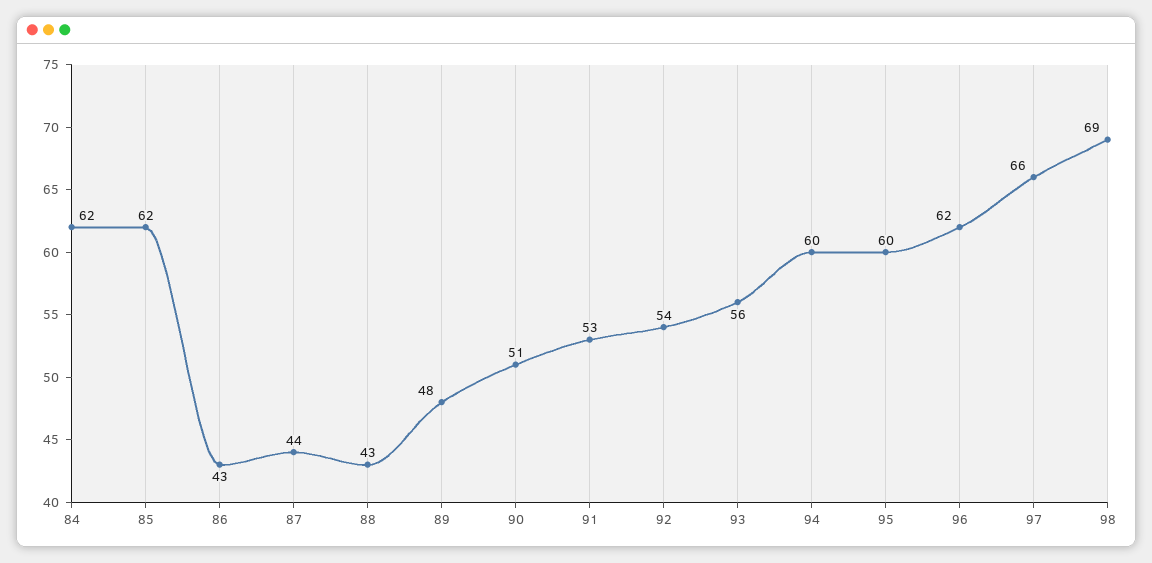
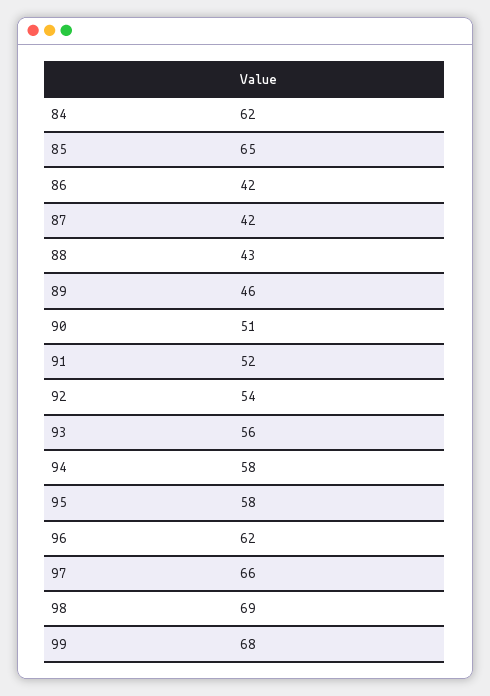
  {
    "84": 62,
-   "85": 62,
+   "85": 65,
-   "86": 43,
+   "86": 42,
-   "87": 44,
+   "87": 42,
    "88": 43,
-   "89": 48,
+   "89": 46,
    "90": 51,
-   "91": 53,
+   "91": 52,
    "92": 54,
    "93": 56,
-   "94": 60,
+   "94": 58,
-   "95": 60,
+   "95": 58,
    "96": 62,
    "97": 66,
-   "98": 69
+   "98": 69,
+   "99": 68
  }

